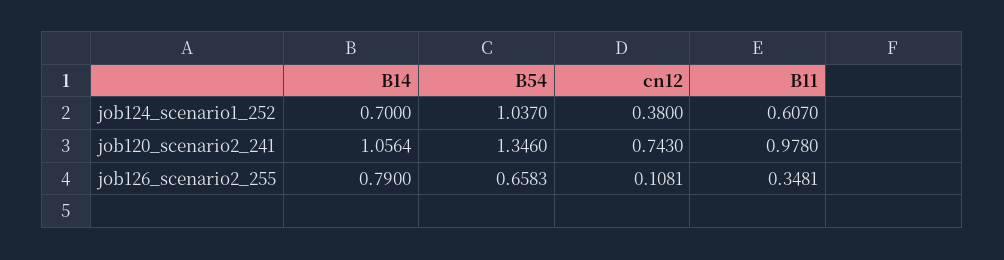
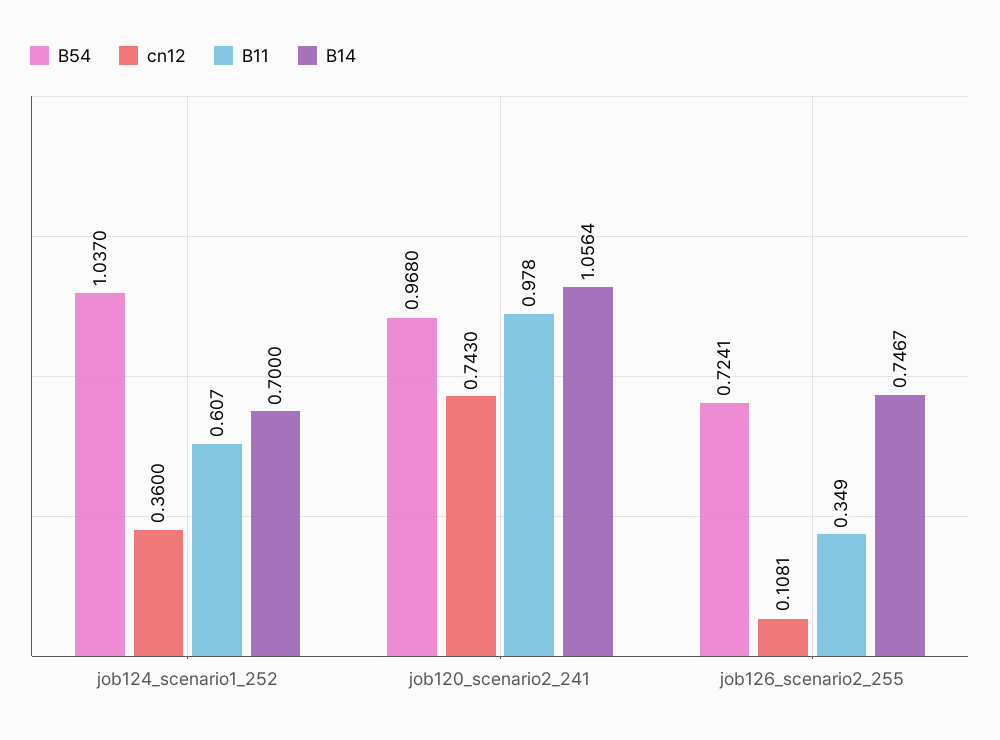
  {
    "B14": {
      "job124_scenario1_252": 0.7,
      "job120_scenario2_241": 1.0564,
-     "job126_scenario2_255": 0.79
+     "job126_scenario2_255": 0.7467
    },
    "B54": {
      "job124_scenario1_252": 1.037,
-     "job120_scenario2_241": 1.346,
+     "job120_scenario2_241": 0.968,
-     "job126_scenario2_255": 0.6583
+     "job126_scenario2_255": 0.7241
    },
    "cn12": {
-     "job124_scenario1_252": 0.38,
+     "job124_scenario1_252": 0.36,
      "job120_scenario2_241": 0.743,
      "job126_scenario2_255": 0.1081
    },
    "B11": {
      "job124_scenario1_252": 0.607,
      "job120_scenario2_241": 0.978,
-     "job126_scenario2_255": 0.3481
+     "job126_scenario2_255": 0.349
    }
  }

